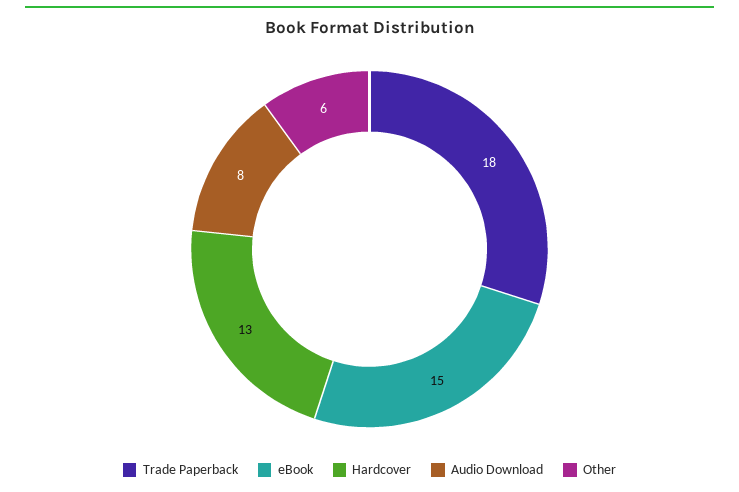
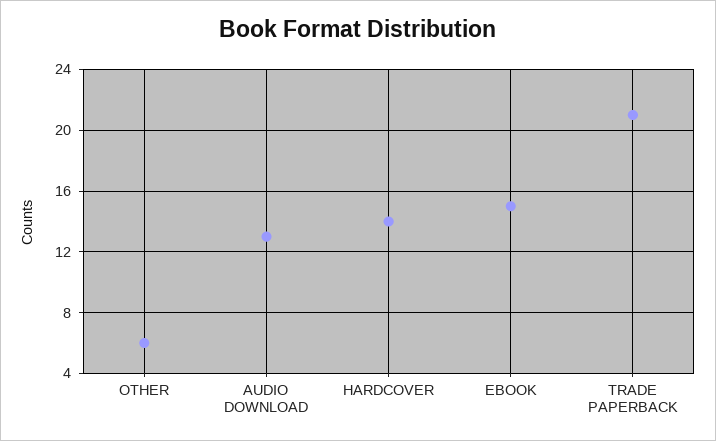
  {
-   "Trade Paperback": 18,
+   "Trade Paperback": 21,
    "eBook": 15,
-   "Hardcover": 13,
+   "Hardcover": 14,
-   "Audio Download": 8,
+   "Audio Download": 13,
    "Other": 6
  }

